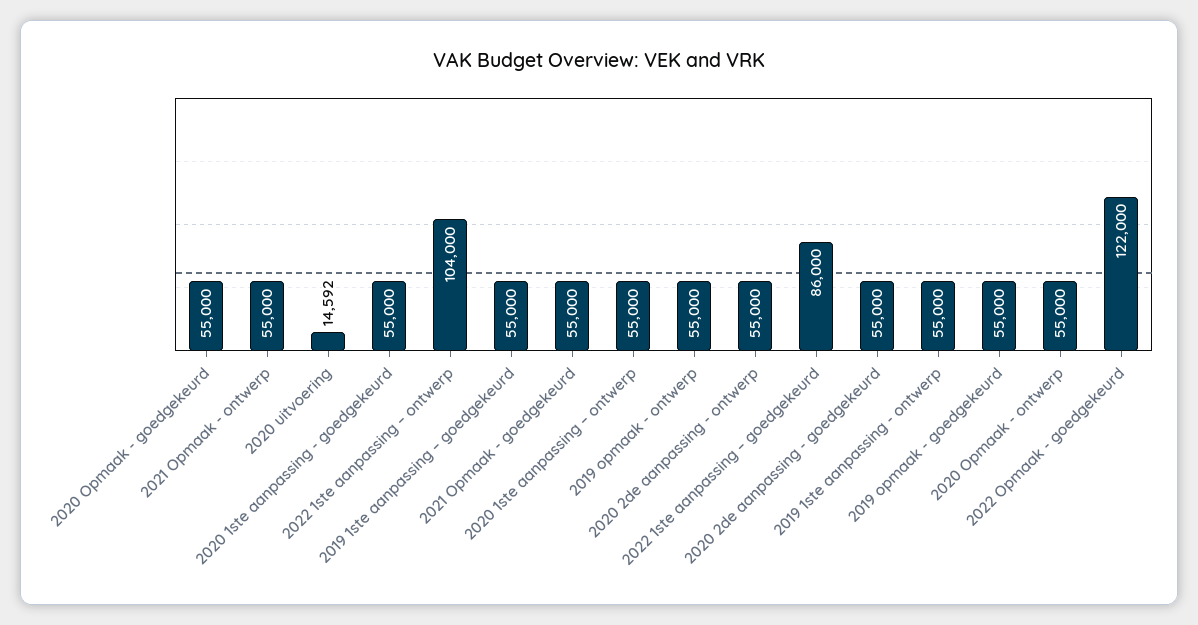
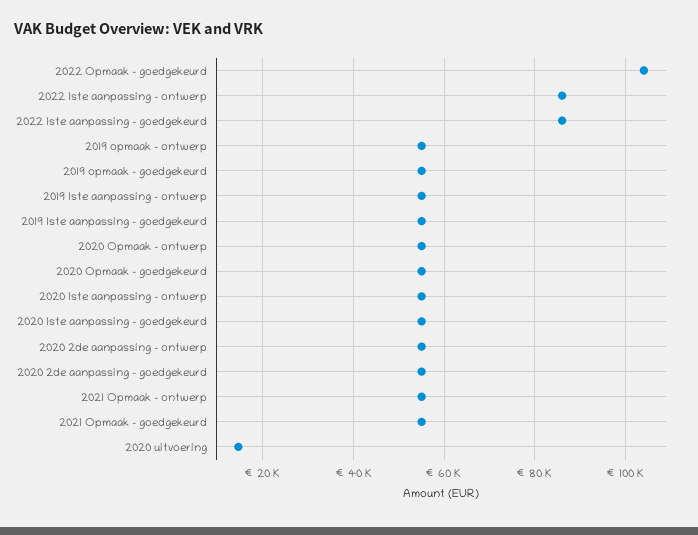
  {
    "2020 Opmaak - goedgekeurd": 55000,
    "2021 Opmaak - ontwerp": 55000,
    "2020 uitvoering": 14592,
    "2020 1ste aanpassing - goedgekeurd": 55000,
-   "2022 1ste aanpassing – ontwerp": 104000,
+   "2022 1ste aanpassing – ontwerp": 86000,
    "2019 1ste aanpassing – goedgekeurd": 55000,
    "2021 Opmaak - goedgekeurd": 55000,
    "2020 1ste aanpassing – ontwerp": 55000,
    "2019 opmaak - ontwerp": 55000,
    "2020 2de aanpassing - ontwerp": 55000,
    "2022 1ste aanpassing – goedgekeurd": 86000,
    "2020 2de aanpassing - goedgekeurd": 55000,
    "2019 1ste aanpassing - ontwerp": 55000,
    "2019 opmaak - goedgekeurd": 55000,
    "2020 Opmaak - ontwerp": 55000,
-   "2022 Opmaak - goedgekeurd": 122000
+   "2022 Opmaak - goedgekeurd": 104000
  }

